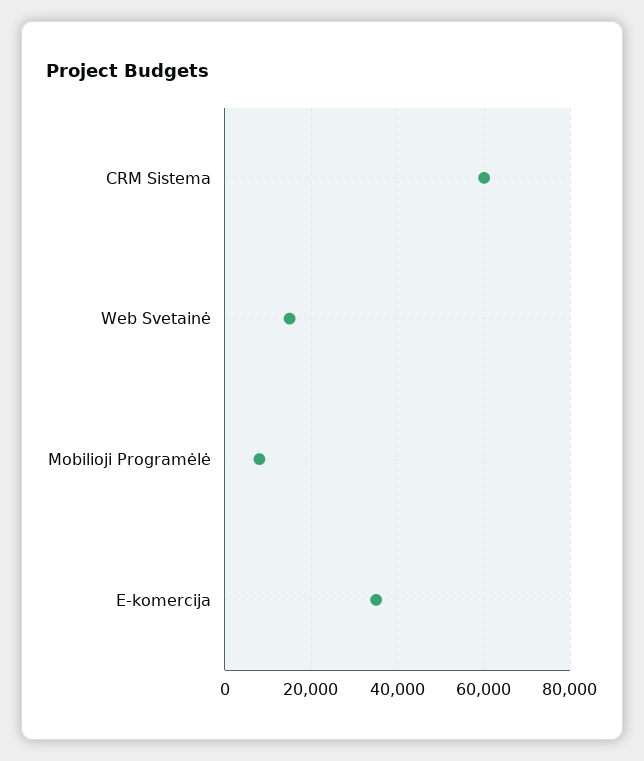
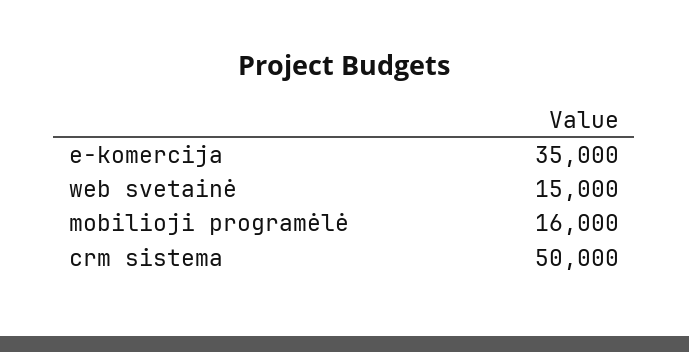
  {
-   "CRM Sistema": 60000,
+   "CRM Sistema": 50000,
    "Web Svetainė": 15000,
-   "Mobilioji Programėlė": 8000,
+   "Mobilioji Programėlė": 16000,
    "E-komercija": 35000
  }

